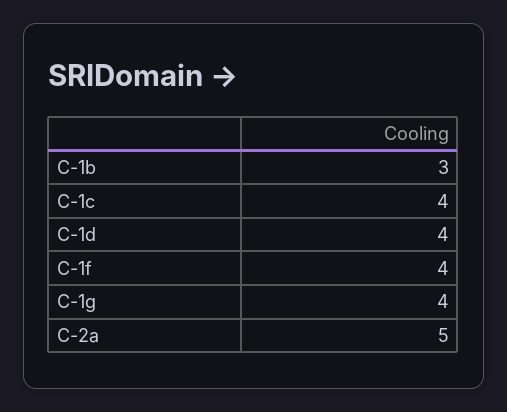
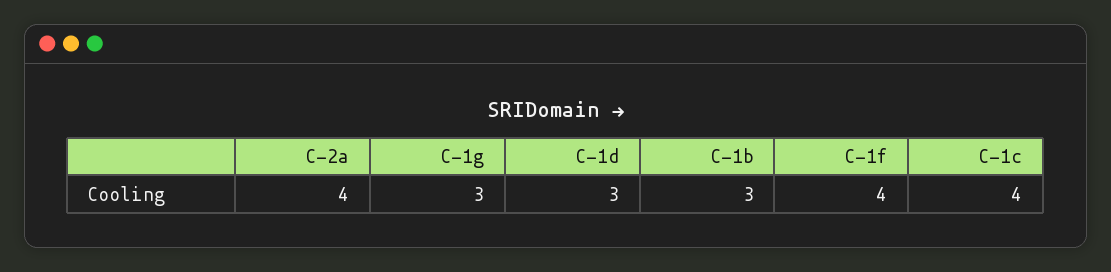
  {
    "C-1b": 3,
    "C-1c": 4,
-   "C-1d": 4,
+   "C-1d": 3,
    "C-1f": 4,
-   "C-1g": 4,
+   "C-1g": 3,
-   "C-2a": 5
+   "C-2a": 4
  }

